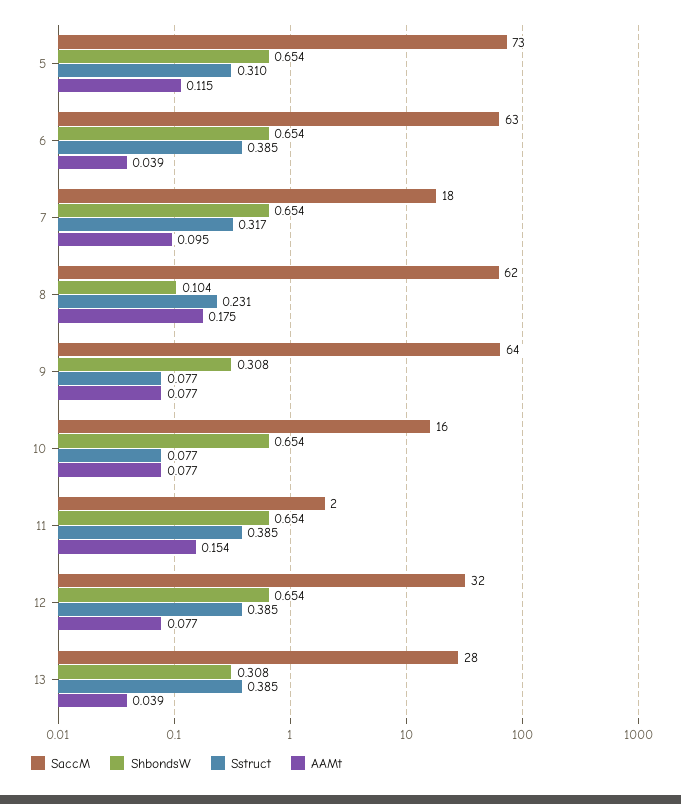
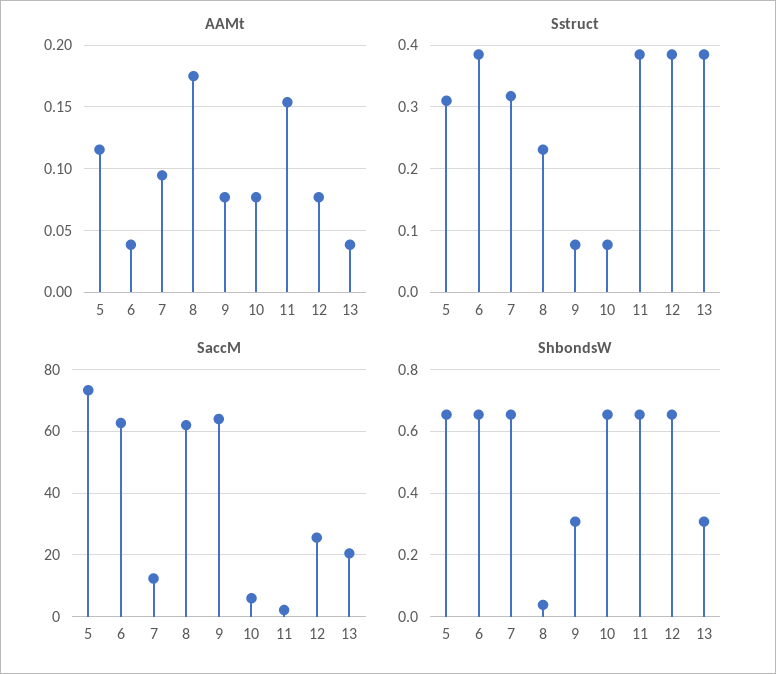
  {
    "SaccM": {
      "5": 73,
      "6": 63,
-     "7": 18,
+     "7": 12,
      "8": 62,
      "9": 64,
-     "10": 16,
+     "10": 6,
      "11": 2,
-     "12": 32,
+     "12": 26,
-     "13": 28
+     "13": 20
    },
    "ShbondsW": {
      "5": 0.654,
      "6": 0.654,
      "7": 0.654,
-     "8": 0.104,
+     "8": 0.04,
      "9": 0.308,
      "10": 0.654,
      "11": 0.654,
      "12": 0.654,
      "13": 0.308
    },
    "Sstruct": {
      "5": 0.31,
      "6": 0.385,
      "7": 0.317,
      "8": 0.231,
      "9": 0.077,
      "10": 0.077,
      "11": 0.385,
      "12": 0.385,
      "13": 0.385
    },
    "AAMt": {
      "5": 0.115,
      "6": 0.039,
      "7": 0.095,
      "8": 0.175,
      "9": 0.077,
      "10": 0.077,
      "11": 0.154,
      "12": 0.077,
      "13": 0.039
    }
  }

